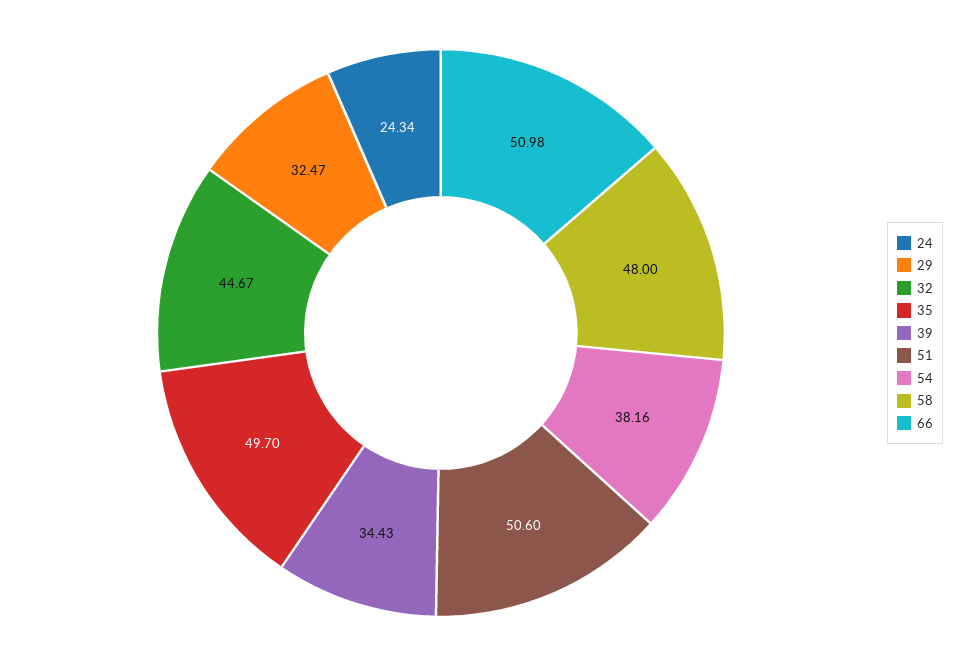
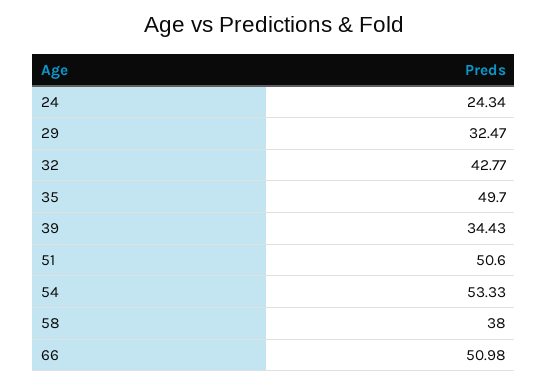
  {
    "24": 24.34,
    "29": 32.47,
-   "32": 44.67,
+   "32": 42.77,
    "35": 49.7,
    "39": 34.43,
    "51": 50.6,
-   "54": 38.16,
+   "54": 53.33,
-   "58": 48,
+   "58": 38,
    "66": 50.98
  }

